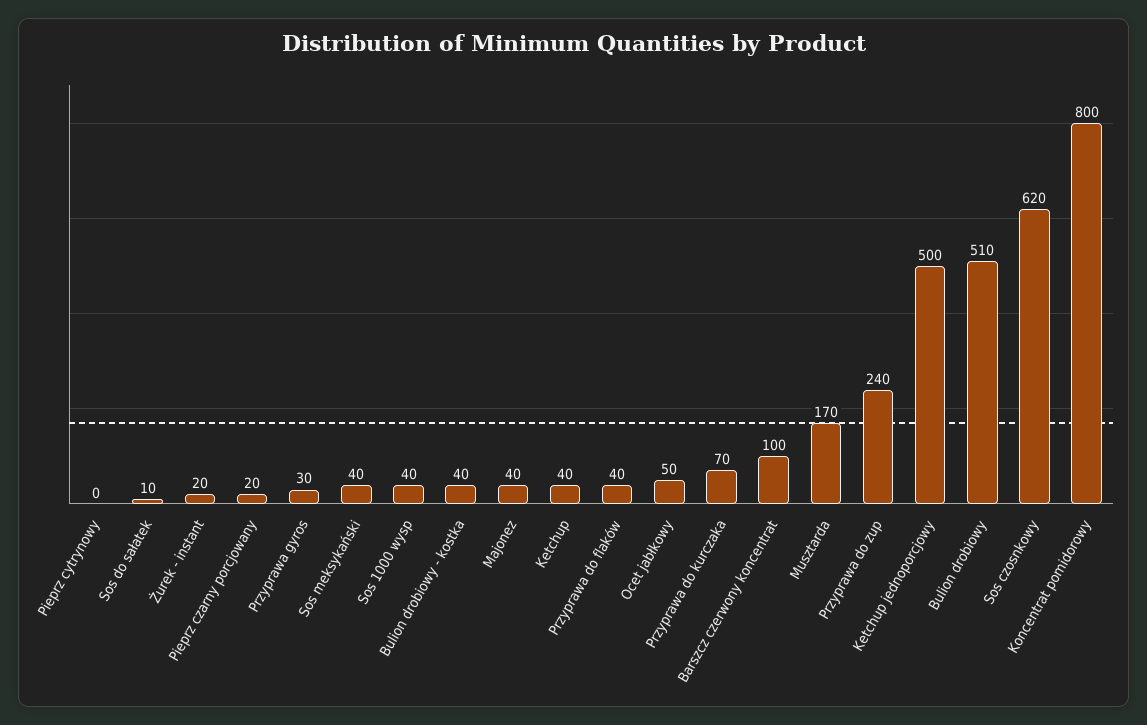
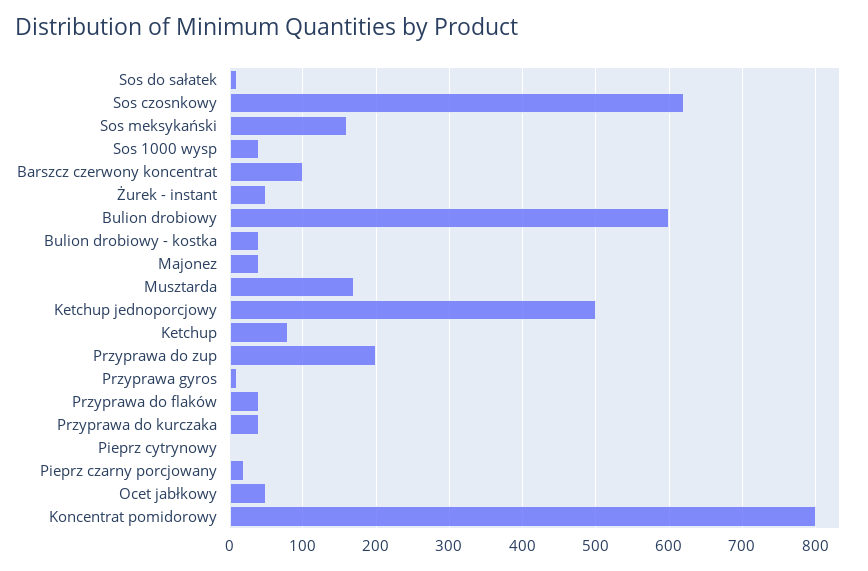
  {
    "Pieprz cytrynowy": 0,
    "Sos do sałatek": 10,
-   "Żurek - instant": 20,
+   "Żurek - instant": 50,
    "Pieprz czarny porcjowany": 20,
-   "Przyprawa gyros": 30,
+   "Przyprawa gyros": 10,
-   "Sos meksykański": 40,
+   "Sos meksykański": 160,
    "Sos 1000 wysp": 40,
    "Bulion drobiowy - kostka": 40,
    "Majonez": 40,
-   "Ketchup": 40,
+   "Ketchup": 80,
    "Przyprawa do flaków": 40,
    "Ocet jabłkowy": 50,
-   "Przyprawa do kurczaka": 70,
+   "Przyprawa do kurczaka": 40,
    "Barszcz czerwony koncentrat": 100,
    "Musztarda": 170,
-   "Przyprawa do zup": 240,
+   "Przyprawa do zup": 200,
    "Ketchup jednoporcjowy": 500,
-   "Bulion drobiowy": 510,
+   "Bulion drobiowy": 600,
    "Sos czosnkowy": 620,
    "Koncentrat pomidorowy": 800
  }

